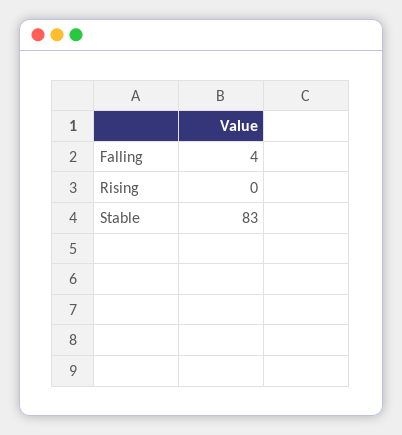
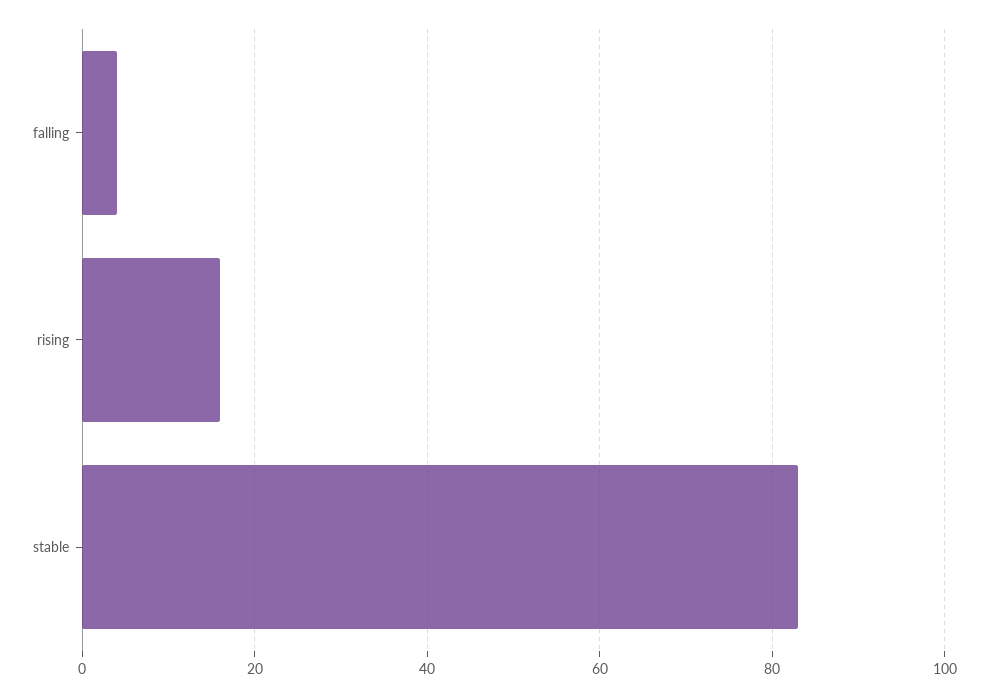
  {
    "Falling": 4,
-   "Rising": 0,
+   "Rising": 15,
    "Stable": 83
  }

